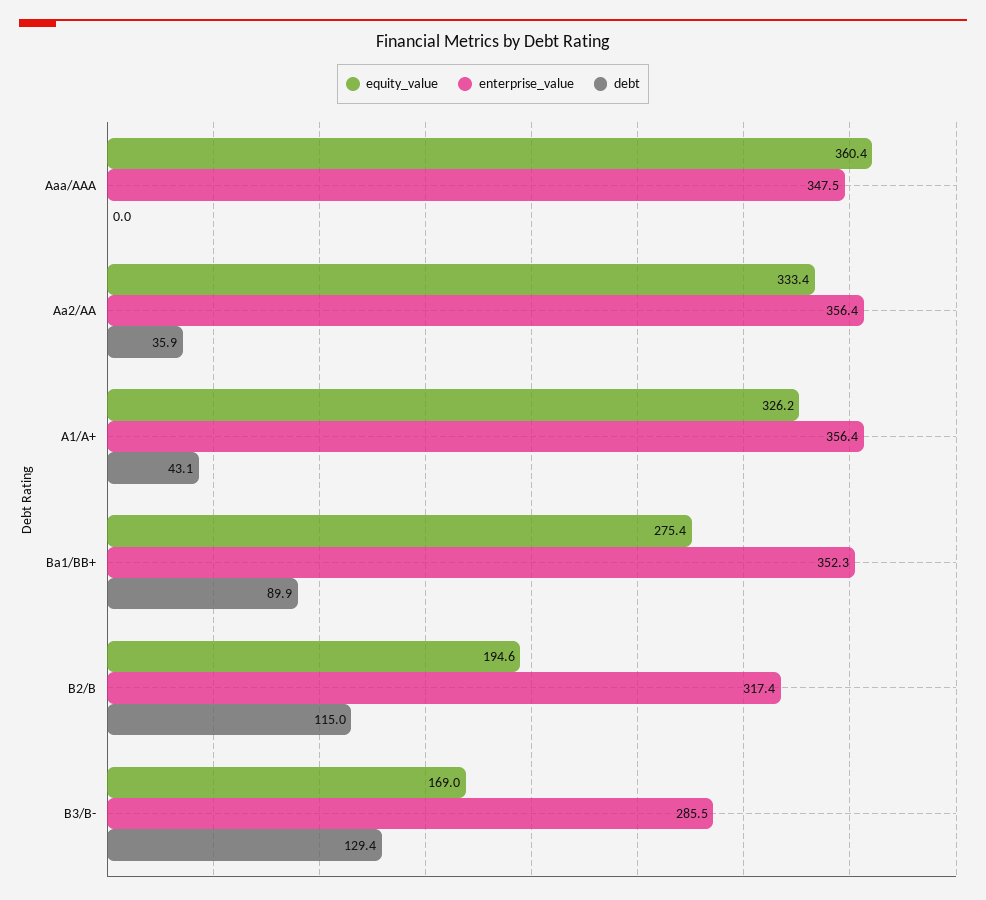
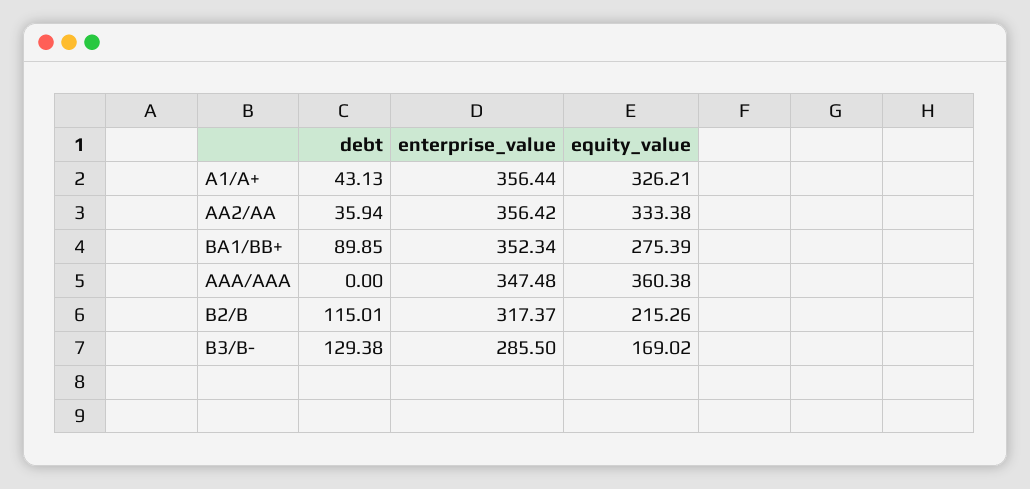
  {
    "equity_value": {
      "Aaa/AAA": 360.38,
      "Aa2/AA": 333.38,
      "A1/A+": 326.21,
      "Ba1/BB+": 275.39,
-     "B2/B": 194.6,
+     "B2/B": 215.26,
      "B3/B-": 169.02
    },
    "enterprise_value": {
      "Aaa/AAA": 347.48,
      "Aa2/AA": 356.42,
      "A1/A+": 356.44,
      "Ba1/BB+": 352.34,
      "B2/B": 317.37,
      "B3/B-": 285.5
    },
    "debt": {
      "Aaa/AAA": 0,
      "Aa2/AA": 35.94,
      "A1/A+": 43.13,
      "Ba1/BB+": 89.85,
      "B2/B": 115.01,
      "B3/B-": 129.38
    }
  }

